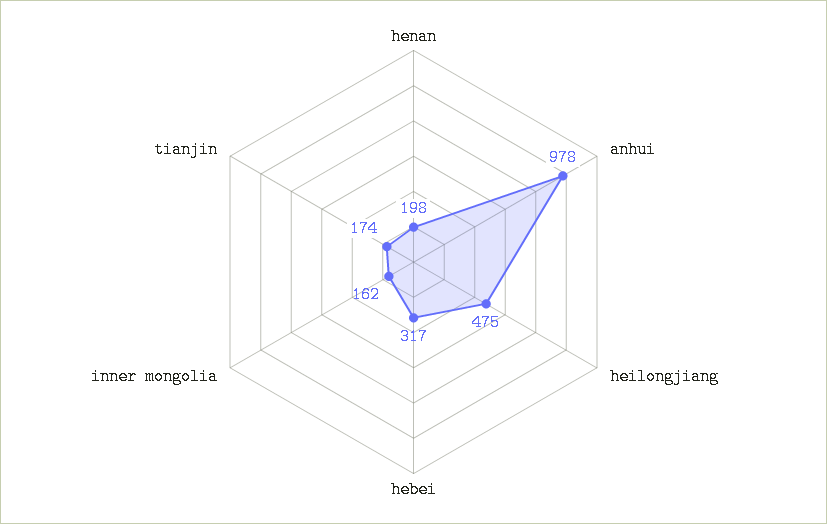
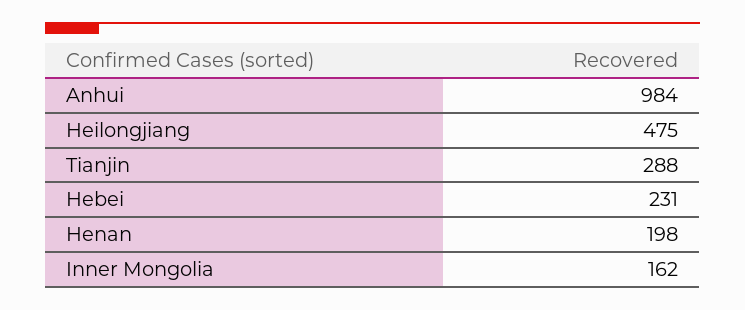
  {
    "henan": 198,
-   "anhui": 978,
+   "anhui": 984,
    "heilongjiang": 475,
-   "hebei": 317,
+   "hebei": 231,
    "inner mongolia": 162,
-   "tianjin": 174
+   "tianjin": 288
  }

